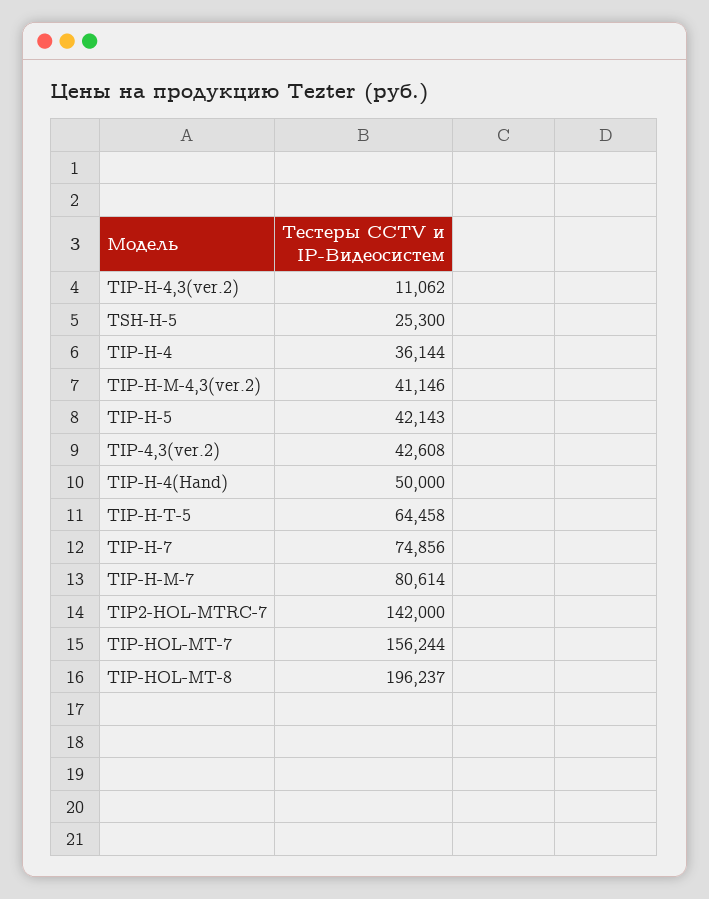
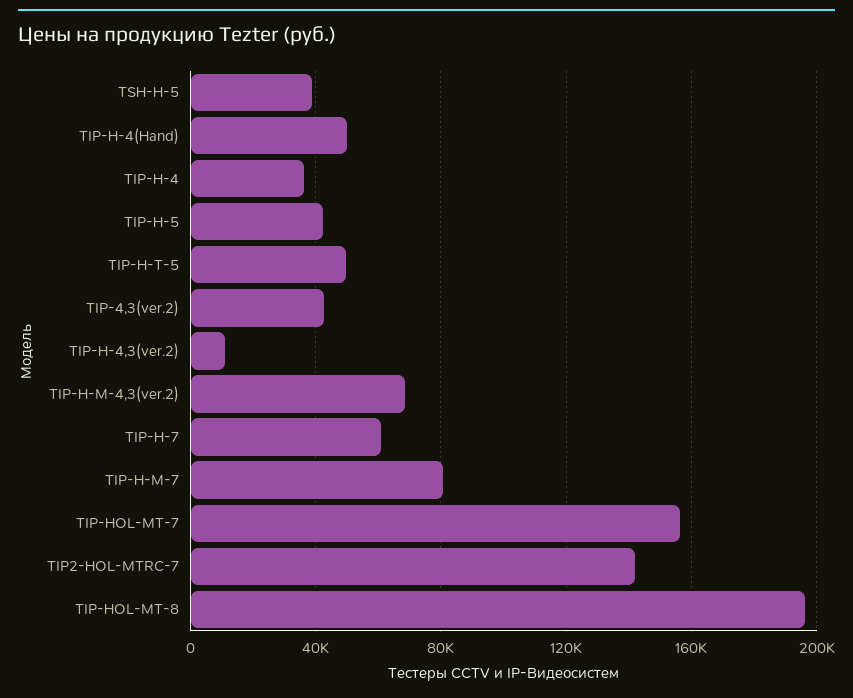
  {
    "TIP-H-4,3(ver.2)": 11062,
-   "TSH-H-5": 25300,
+   "TSH-H-5": 40000,
    "TIP-H-4": 36144,
-   "TIP-H-M-4,3(ver.2)": 41146,
+   "TIP-H-M-4,3(ver.2)": 70000,
    "TIP-H-5": 42143,
    "TIP-4,3(ver.2)": 42608,
    "TIP-H-4(Hand)": 50000,
-   "TIP-H-T-5": 64458,
+   "TIP-H-T-5": 50000,
-   "TIP-H-7": 74856,
+   "TIP-H-7": 60000,
    "TIP-H-M-7": 80614,
    "TIP2-HOL-MTRС-7": 142000,
    "TIP-HOL-MT-7": 156244,
    "TIP-HOL-MT-8": 196237
  }

